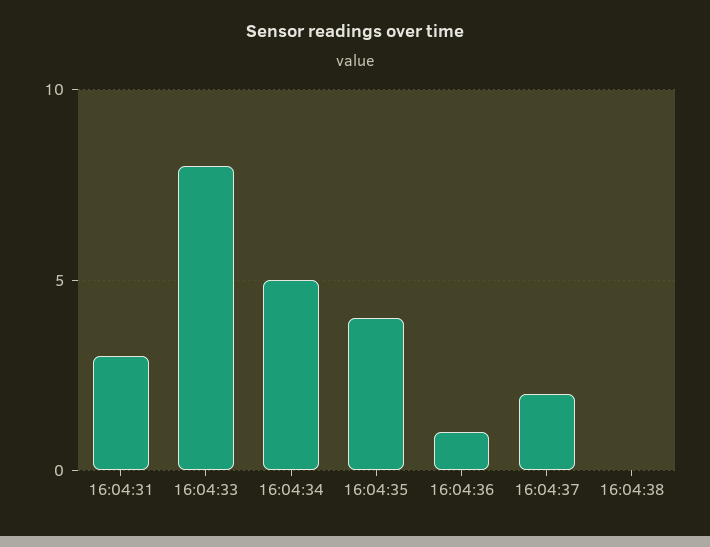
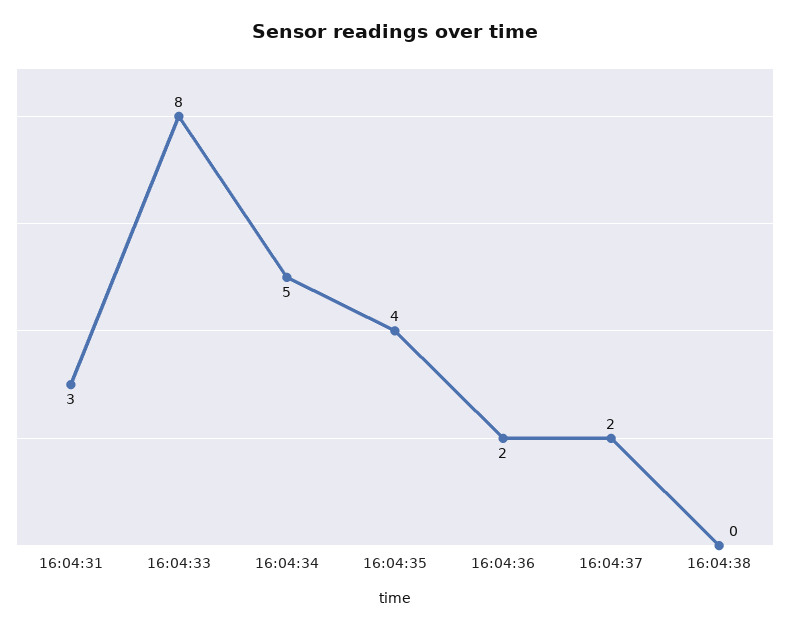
  {
    "16:04:31": 3,
    "16:04:33": 8,
    "16:04:34": 5,
    "16:04:35": 4,
-   "16:04:36": 1,
+   "16:04:36": 2,
    "16:04:37": 2,
    "16:04:38": 0
  }

